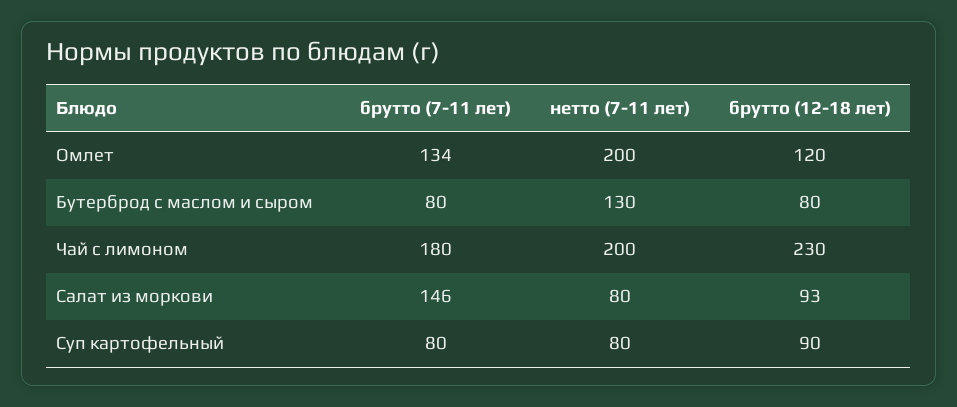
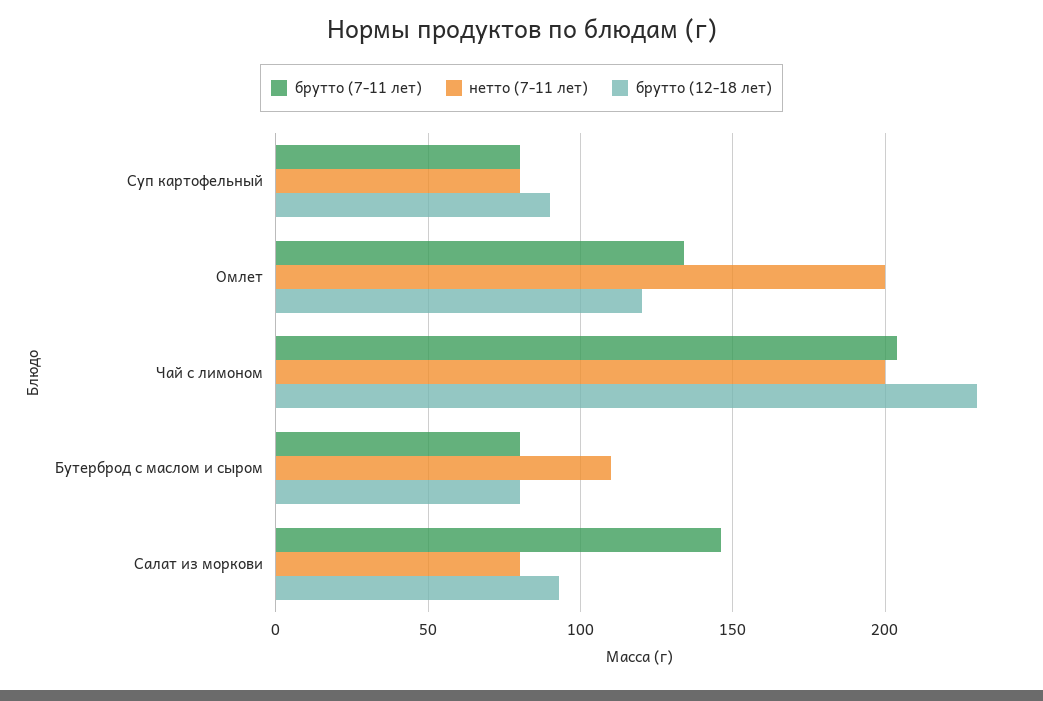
  {
    "брутто (7-11 лет)": {
      "Омлет": 134,
      "Бутерброд с маслом и сыром": 80,
-     "Чай с лимоном": 180,
+     "Чай с лимоном": 205,
      "Салат из моркови": 146,
      "Суп картофельный": 80
    },
    "нетто (7-11 лет)": {
      "Омлет": 200,
-     "Бутерброд с маслом и сыром": 130,
+     "Бутерброд с маслом и сыром": 110,
      "Чай с лимоном": 200,
      "Салат из моркови": 80,
      "Суп картофельный": 80
    },
    "брутто (12-18 лет)": {
      "Омлет": 120,
      "Бутерброд с маслом и сыром": 80,
      "Чай с лимоном": 230,
      "Салат из моркови": 93,
      "Суп картофельный": 90
    }
  }

